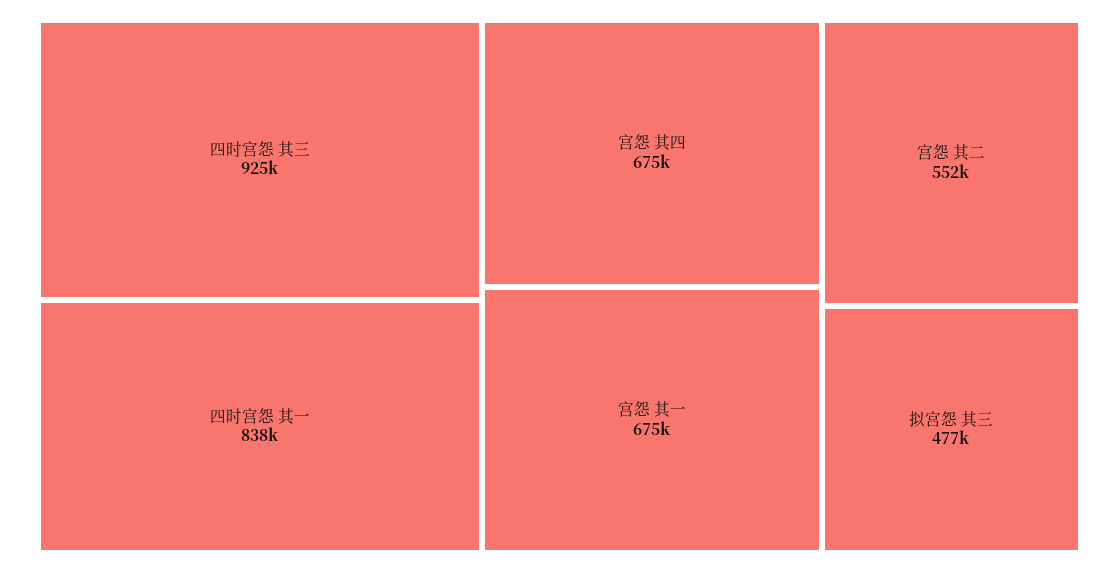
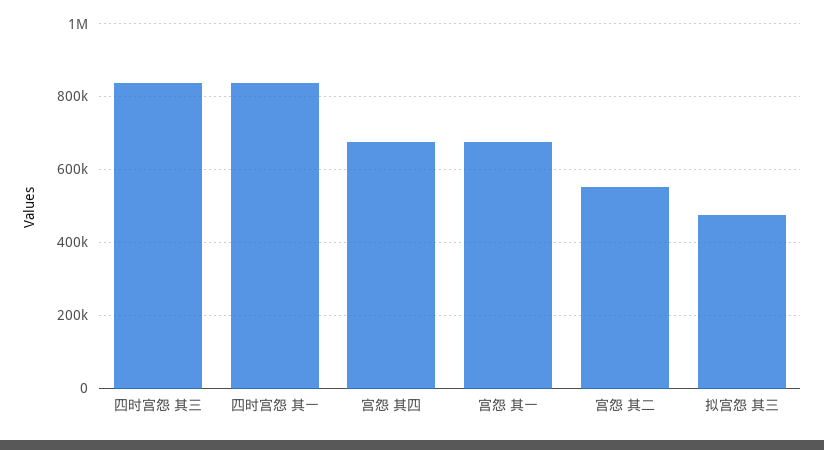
  {
-   "四时宫怨 其三": 925000,
+   "四时宫怨 其三": 840000,
    "四时宫怨 其一": 838000,
    "宫怨 其四": 675000,
    "宫怨 其一": 675000,
    "宫怨 其二": 552000,
    "拟宫怨 其三": 477000
  }

